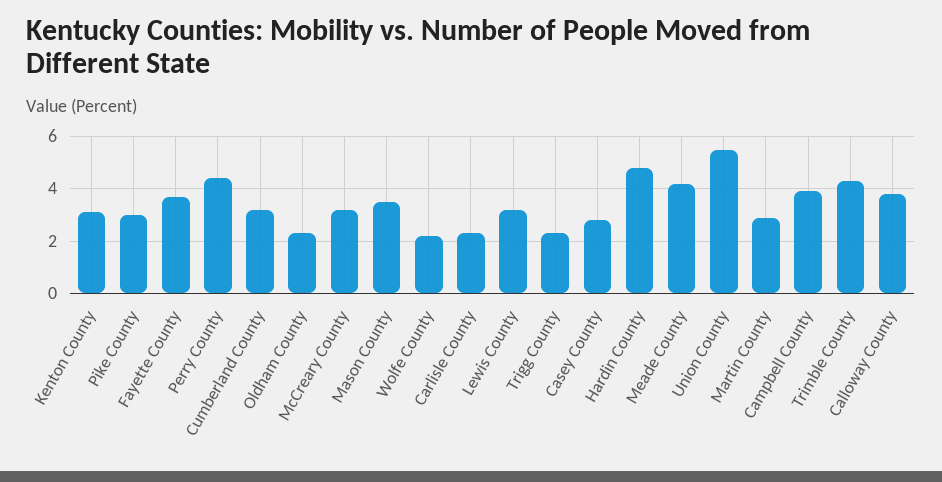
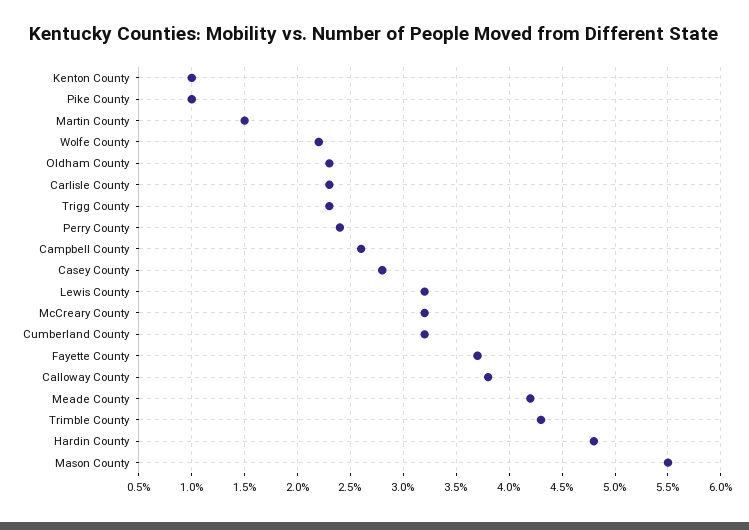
  {
-   "Kenton County": 3,
+   "Kenton County": 1,
-   "Pike County": 3,
+   "Pike County": 1,
    "Fayette County": 3.7,
-   "Perry County": 4.5,
+   "Perry County": 2.4,
    "Cumberland County": 3.2,
    "Oldham County": 2.3,
    "McCreary County": 3.2,
-   "Mason County": 3.5,
+   "Mason County": 5.5,
    "Wolfe County": 2.2,
    "Carlisle County": 2.3,
    "Lewis County": 3.2,
    "Trigg County": 2.3,
    "Casey County": 2.8,
    "Hardin County": 4.8,
    "Meade County": 4.2,
-   "Union County": 5.5,
-   "Martin County": 3,
+   "Martin County": 1.5,
-   "Campbell County": 4,
+   "Campbell County": 2.6,
    "Trimble County": 4.3,
    "Calloway County": 3.8
  }

